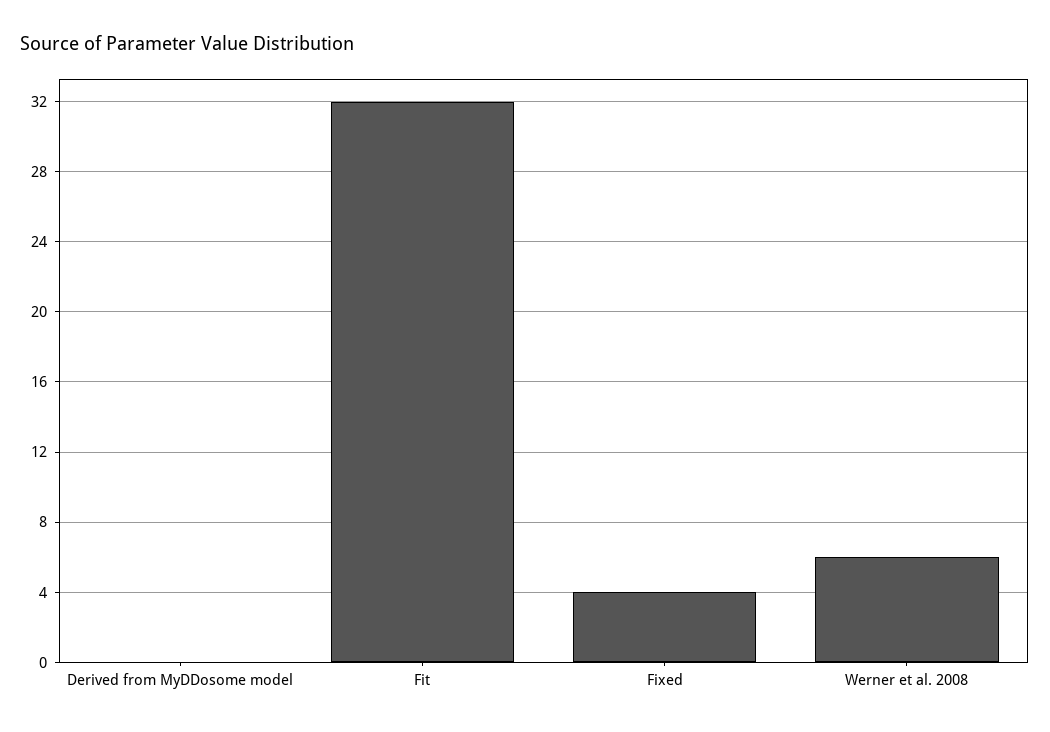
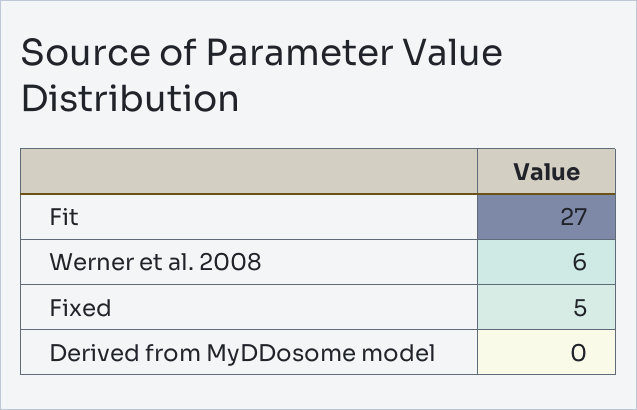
  {
    "Derived from MyDDosome model": 0,
-   "Fit": 32,
+   "Fit": 27,
-   "Fixed": 4,
+   "Fixed": 5,
    "Werner et al. 2008": 6
  }

